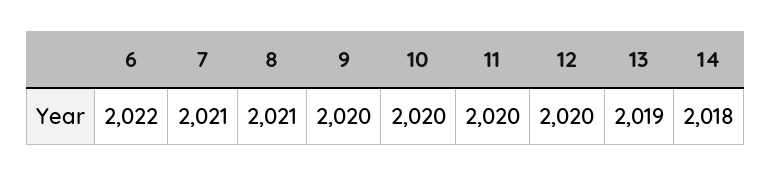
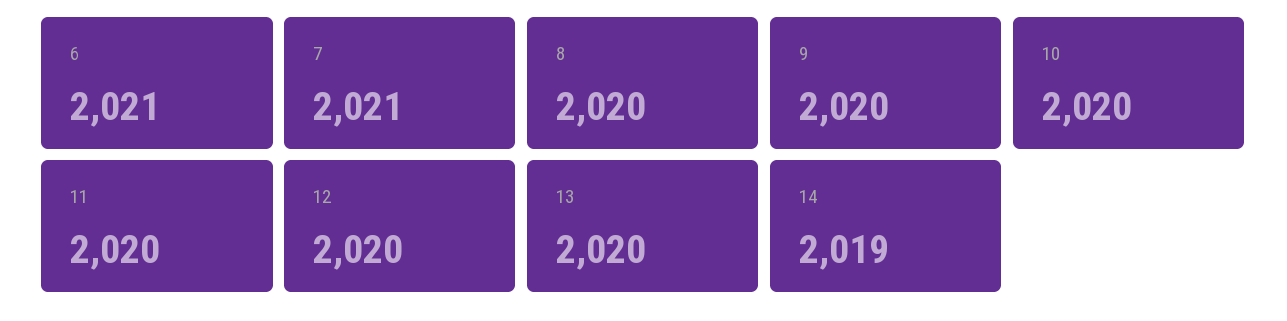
  {
-   "6": 2022,
+   "6": 2021,
    "7": 2021,
-   "8": 2021,
+   "8": 2020,
    "9": 2020,
    "10": 2020,
    "11": 2020,
    "12": 2020,
-   "13": 2019,
+   "13": 2020,
-   "14": 2018
+   "14": 2019
  }

